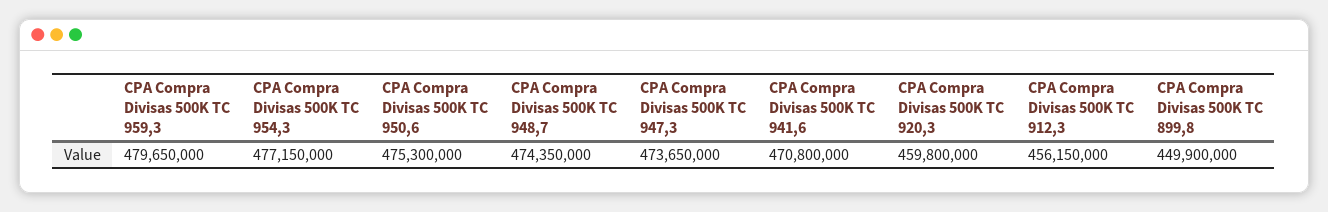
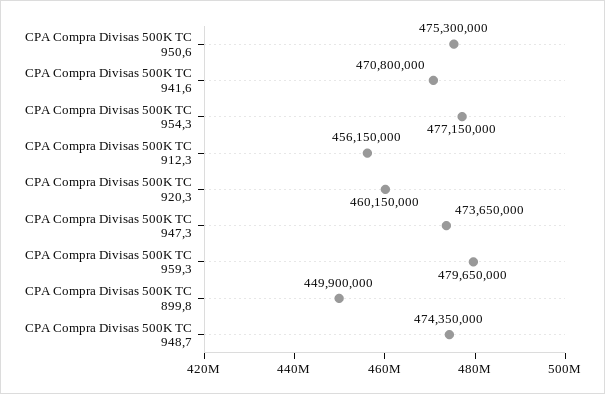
  {
    "CPA Compra Divisas 500K TC 959,3": 479650000,
    "CPA Compra Divisas 500K TC 954,3": 477150000,
    "CPA Compra Divisas 500K TC 950,6": 475300000,
    "CPA Compra Divisas 500K TC 948,7": 474350000,
    "CPA Compra Divisas 500K TC 947,3": 473650000,
    "CPA Compra Divisas 500K TC 941,6": 470800000,
-   "CPA Compra Divisas 500K TC 920,3": 459800000,
+   "CPA Compra Divisas 500K TC 920,3": 460150000,
    "CPA Compra Divisas 500K TC 912,3": 456150000,
    "CPA Compra Divisas 500K TC 899,8": 449900000
  }

